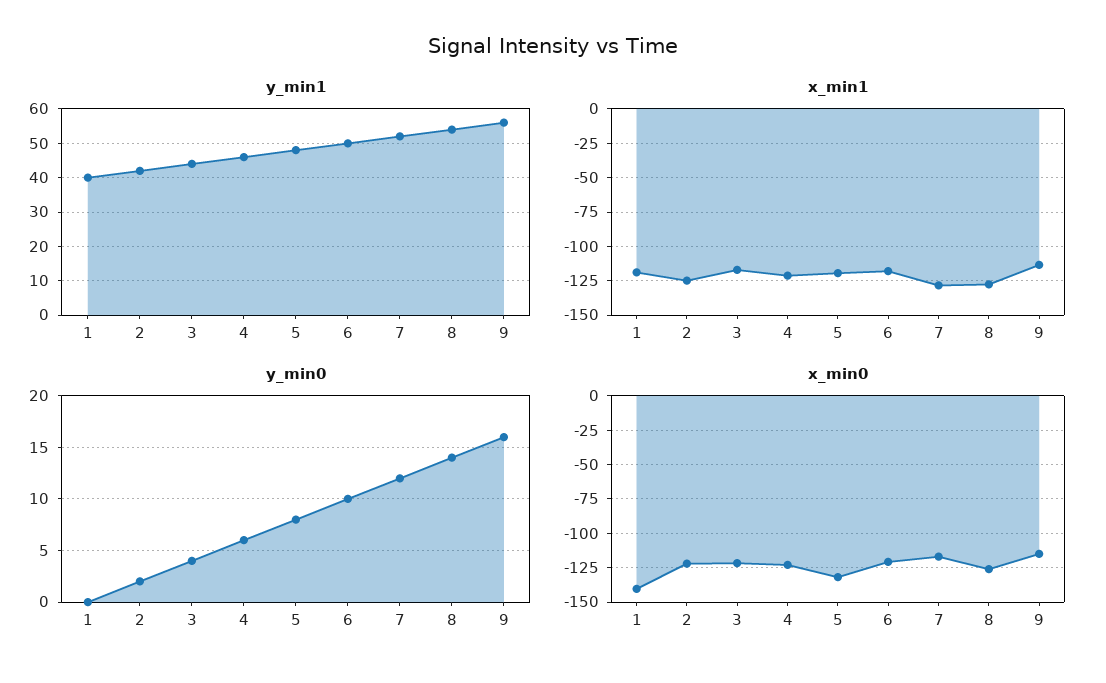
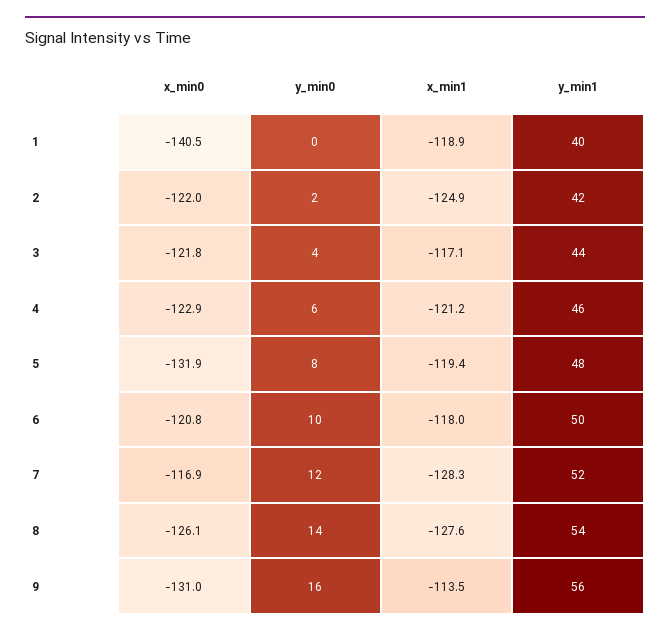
  {
    "y_min1": {
      "1": 40,
      "2": 42,
      "3": 44,
      "4": 46,
      "5": 48,
      "6": 50,
      "7": 52,
      "8": 54,
      "9": 56
    },
    "x_min1": {
      "1": -118.9,
      "2": -124.9,
      "3": -117.1,
      "4": -121.2,
      "5": -119.4,
      "6": -118,
      "7": -128.3,
      "8": -127.6,
      "9": -113.5
    },
    "y_min0": {
      "1": 0,
      "2": 2,
      "3": 4,
      "4": 6,
      "5": 8,
      "6": 10,
      "7": 12,
      "8": 14,
      "9": 16
    },
    "x_min0": {
      "1": -140.5,
      "2": -122,
      "3": -121.8,
      "4": -122.9,
      "5": -131.9,
      "6": -120.8,
      "7": -116.9,
      "8": -126.1,
-     "9": -115
+     "9": -131
    }
  }

